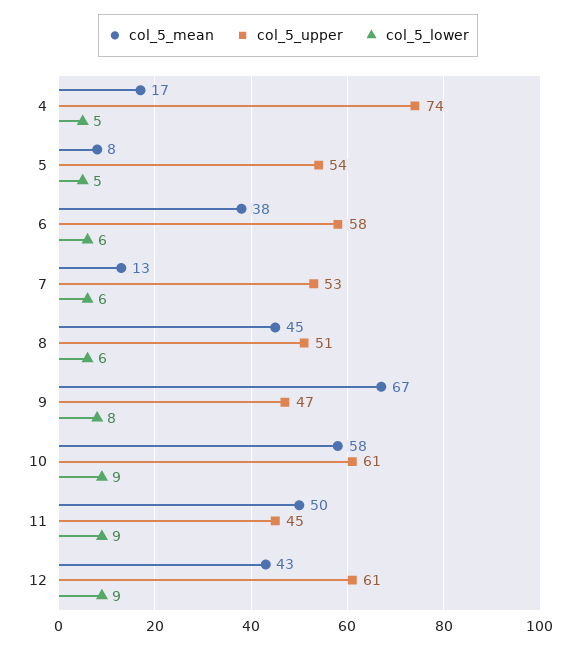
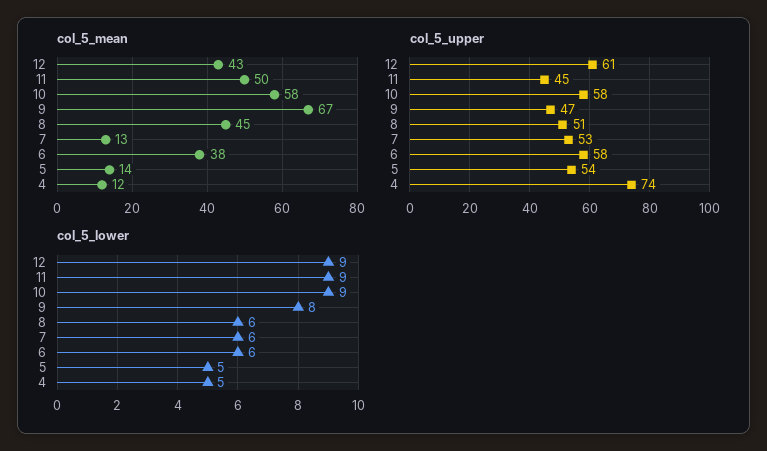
  {
    "col_5_mean": {
-     "4": 17,
+     "4": 12,
-     "5": 8,
+     "5": 14,
      "6": 38,
      "7": 13,
      "8": 45,
      "9": 67,
      "10": 58,
      "11": 50,
      "12": 43
    },
    "col_5_upper": {
      "4": 74,
      "5": 54,
      "6": 58,
      "7": 53,
      "8": 51,
      "9": 47,
-     "10": 61,
+     "10": 58,
      "11": 45,
      "12": 61
    },
    "col_5_lower": {
      "4": 5,
      "5": 5,
      "6": 6,
      "7": 6,
      "8": 6,
      "9": 8,
      "10": 9,
      "11": 9,
      "12": 9
    }
  }

